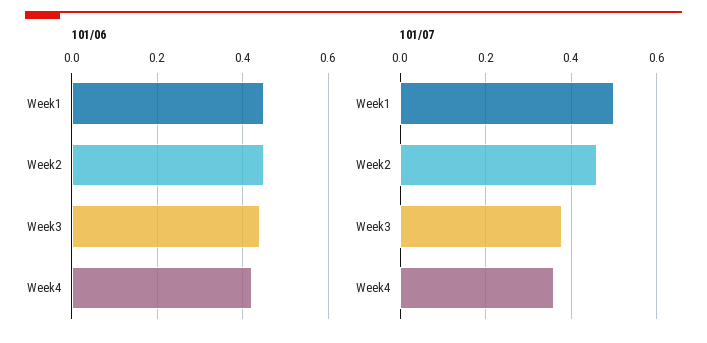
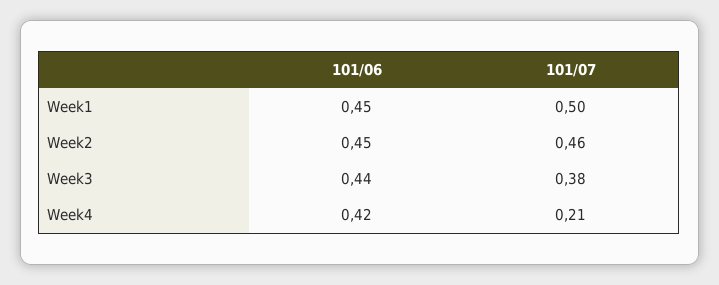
  {
    "101/06": {
      "Week1": 0.45,
      "Week2": 0.45,
      "Week3": 0.44,
      "Week4": 0.42
    },
    "101/07": {
      "Week1": 0.5,
      "Week2": 0.46,
      "Week3": 0.38,
-     "Week4": 0.35
+     "Week4": 0.21
    }
  }

